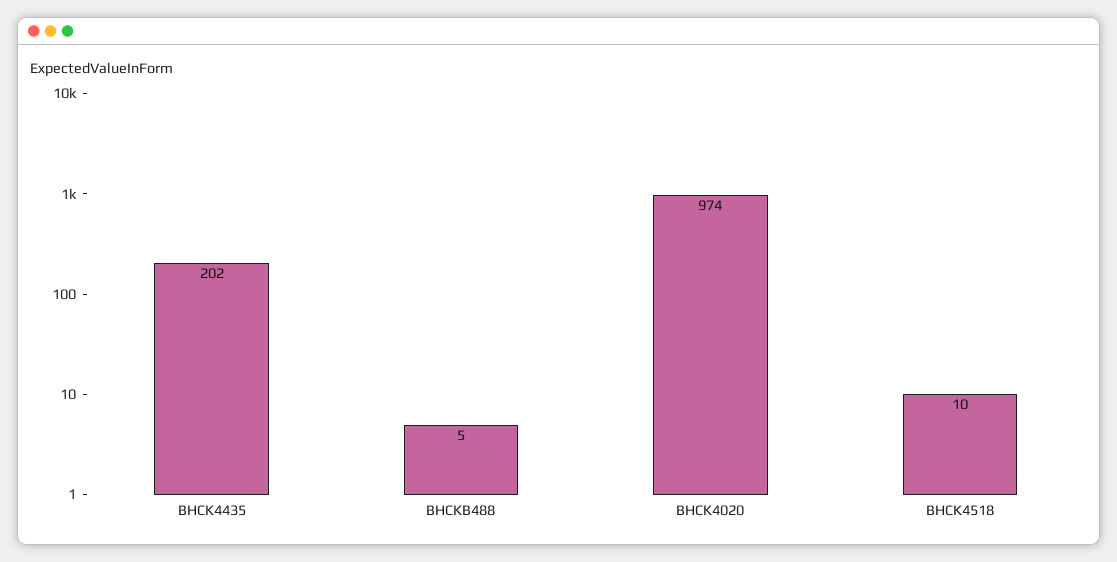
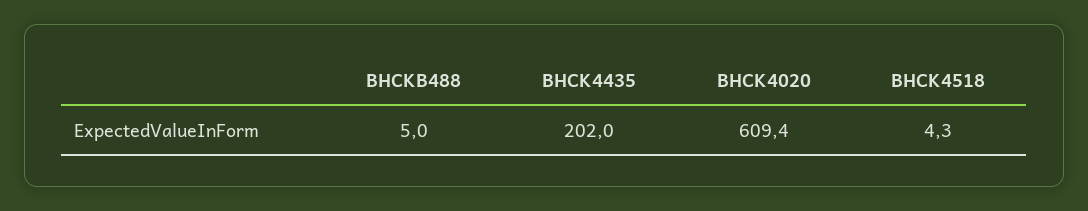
  {
    "BHCK4435": 202,
    "BHCKB488": 5,
-   "BHCK4020": 974,
+   "BHCK4020": 609.4,
-   "BHCK4518": 10
+   "BHCK4518": 4.3
  }

